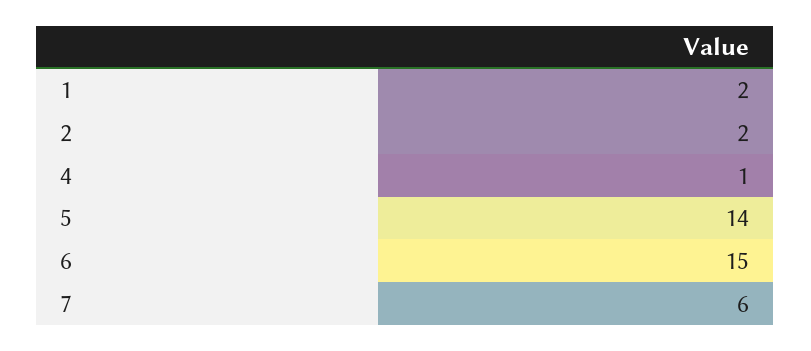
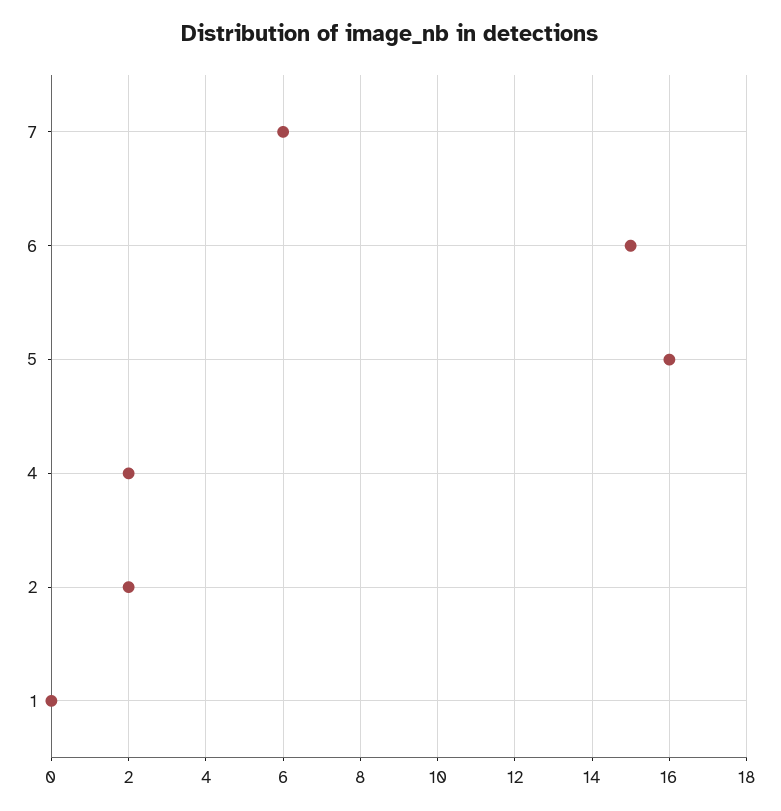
  {
-   "1": 2,
+   "1": 0,
    "2": 2,
-   "4": 1,
+   "4": 2,
-   "5": 14,
+   "5": 16,
    "6": 15,
    "7": 6
  }

